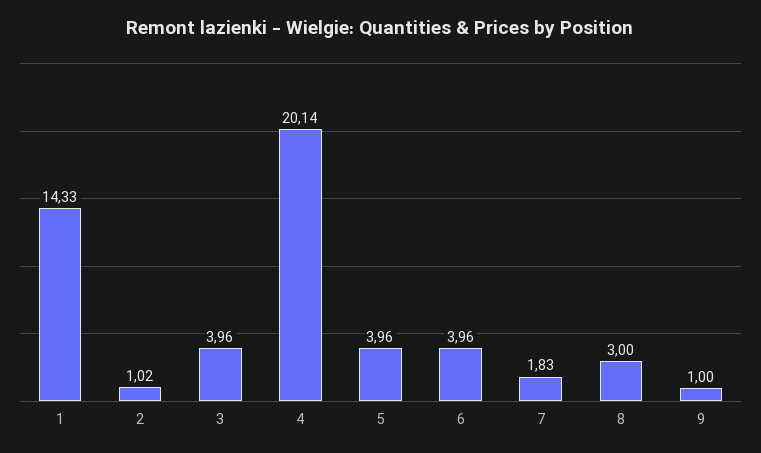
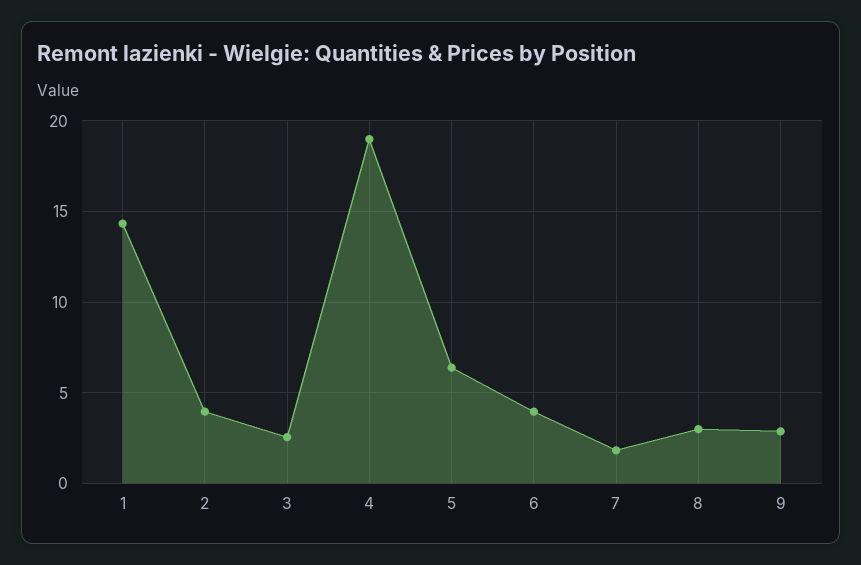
  {
    "1": 14.33,
-   "2": 1.02,
+   "2": 4,
-   "3": 3.96,
+   "3": 2.5,
-   "4": 20.14,
+   "4": 19,
-   "5": 3.96,
+   "5": 6.5,
    "6": 3.96,
    "7": 1.83,
    "8": 3,
-   "9": 1
+   "9": 3
  }

